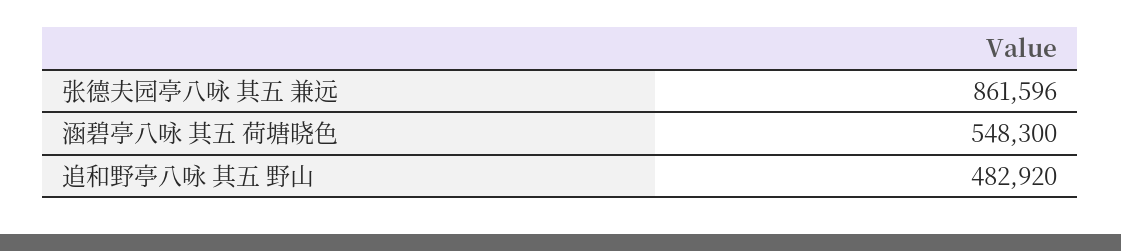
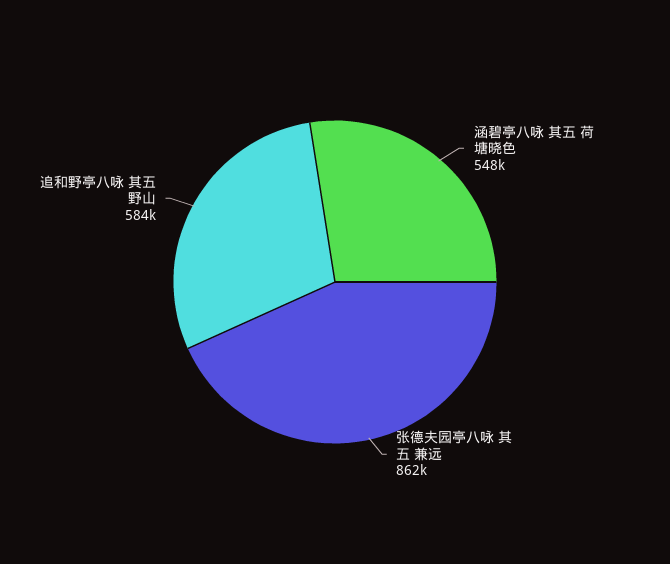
  {
    "张德夫园亭八咏 其五 兼远": 861596,
    "涵碧亭八咏 其五 荷塘晓色": 548300,
-   "追和野亭八咏 其五 野山": 482920
+   "追和野亭八咏 其五 野山": 584000
  }

